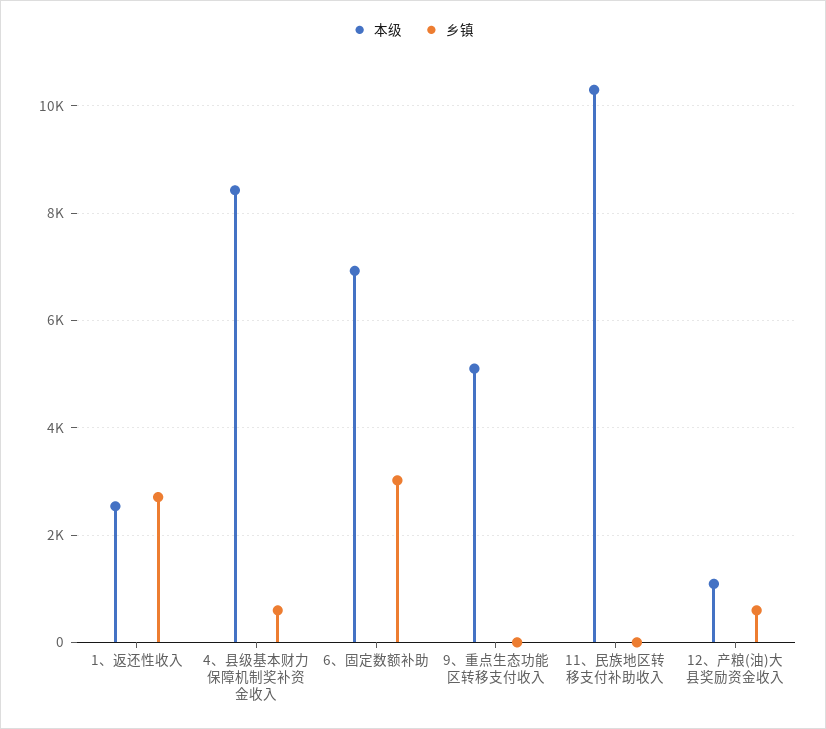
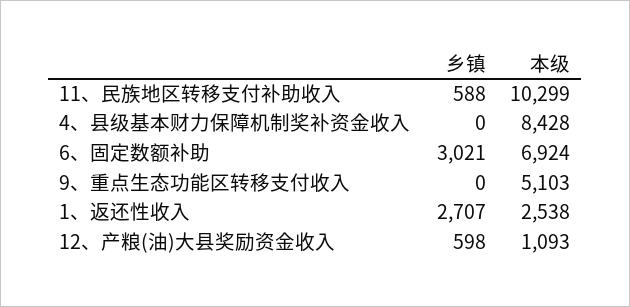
  {
    "本级": {
      "1、返还性收入": 2538,
      "4、县级基本财力保障机制奖补资金收入": 8428,
      "6、固定数额补助": 6924,
      "9、重点生态功能区转移支付收入": 5103,
      "11、民族地区转移支付补助收入": 10299,
      "12、产粮(油)大县奖励资金收入": 1093
    },
    "乡镇": {
      "1、返还性收入": 2707,
-     "4、县级基本财力保障机制奖补资金收入": 600,
+     "4、县级基本财力保障机制奖补资金收入": 0,
      "6、固定数额补助": 3021,
      "9、重点生态功能区转移支付收入": 0,
-     "11、民族地区转移支付补助收入": 0,
+     "11、民族地区转移支付补助收入": 588,
      "12、产粮(油)大县奖励资金收入": 598
    }
  }

